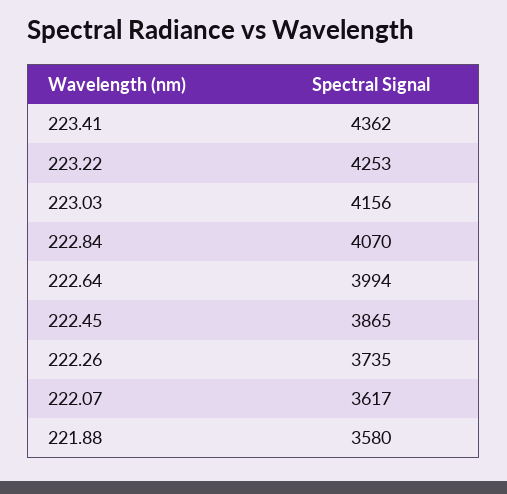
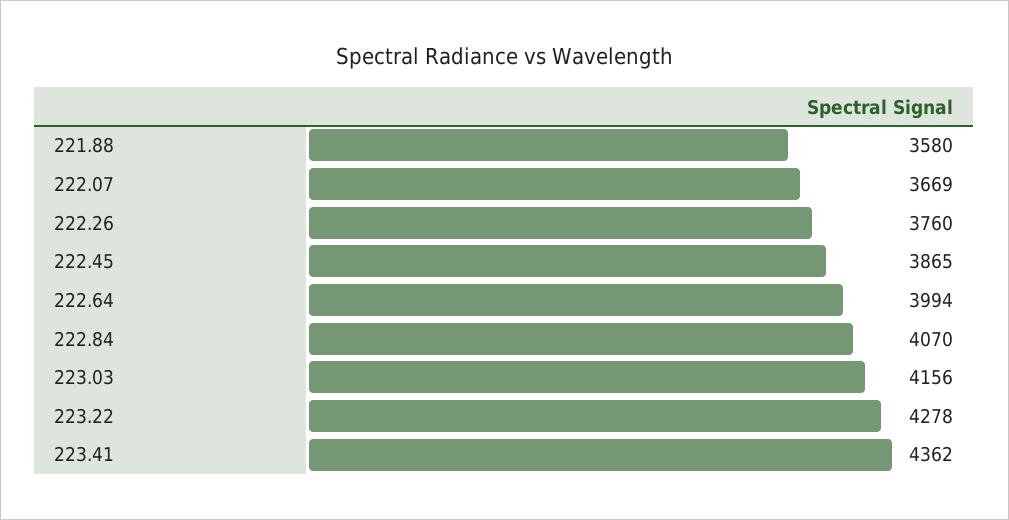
  {
    "223.41": 4362,
-   "223.22": 4253,
+   "223.22": 4278,
    "223.03": 4156,
    "222.84": 4070,
    "222.64": 3994,
    "222.45": 3865,
-   "222.26": 3735,
+   "222.26": 3760,
-   "222.07": 3617,
+   "222.07": 3669,
    "221.88": 3580
  }

